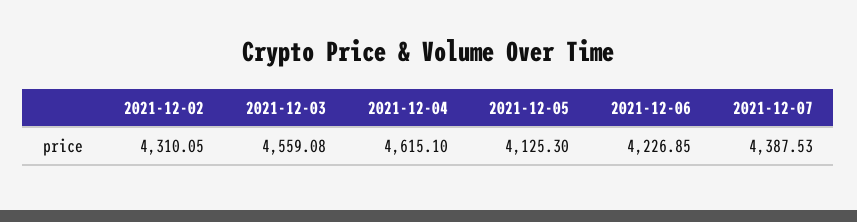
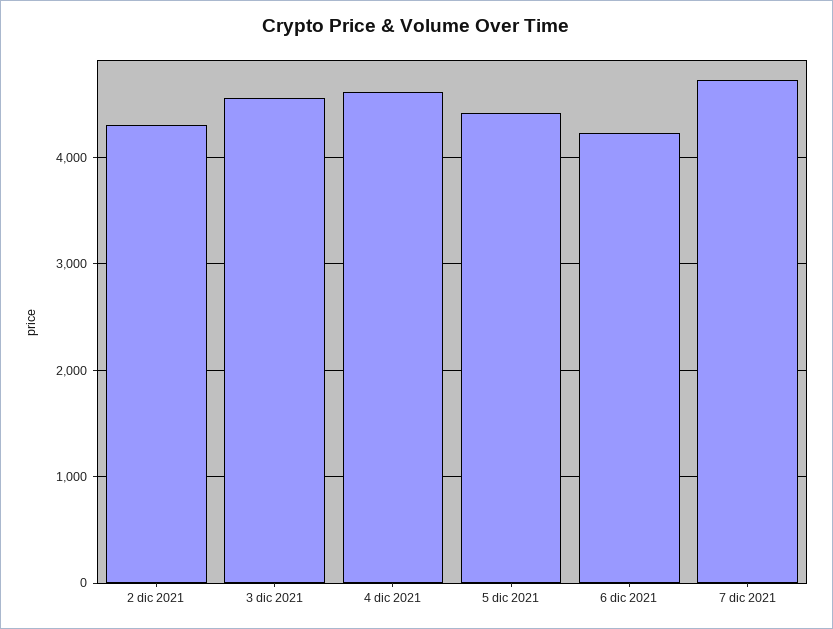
  {
    "2021-12-02": 4310.05,
    "2021-12-03": 4559.08,
    "2021-12-04": 4615.1,
-   "2021-12-05": 4125.3,
+   "2021-12-05": 4400,
    "2021-12-06": 4226.85,
-   "2021-12-07": 4387.53
+   "2021-12-07": 4700
  }

